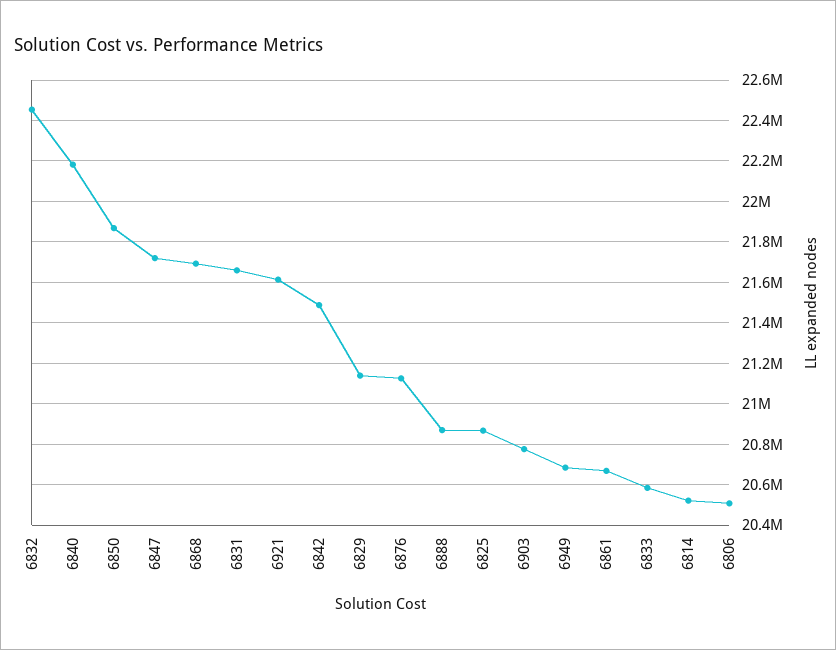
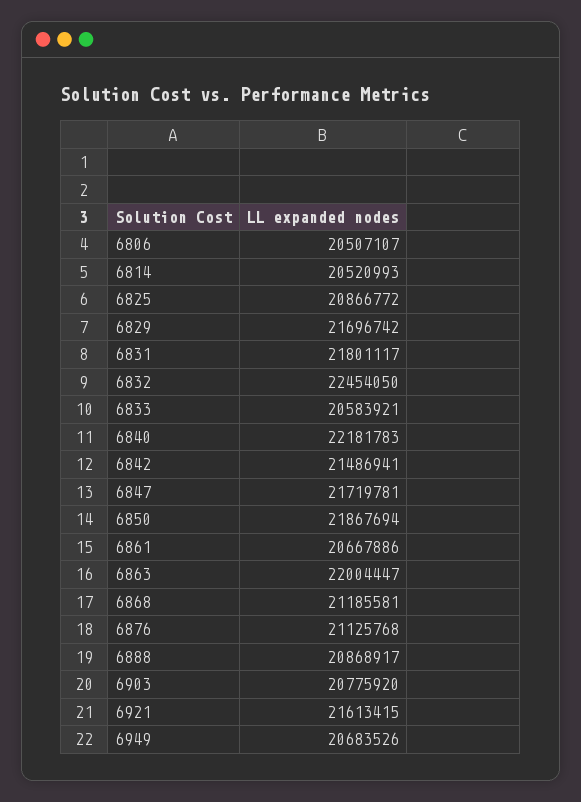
  {
    "6832": 22454050,
    "6840": 22181783,
    "6850": 21867694,
    "6847": 21719781,
-   "6868": 21700000,
+   "6868": 21185581,
-   "6831": 21650000,
+   "6831": 21801117,
    "6921": 21613415,
    "6842": 21486941,
-   "6829": 21150000,
+   "6829": 21696742,
    "6876": 21125768,
    "6888": 20868917,
    "6825": 20866772,
    "6903": 20775920,
    "6949": 20683526,
    "6861": 20667886,
    "6833": 20583921,
    "6814": 20520993,
-   "6806": 20507107
+   "6806": 20507107,
+   "6863": 22004447
  }

